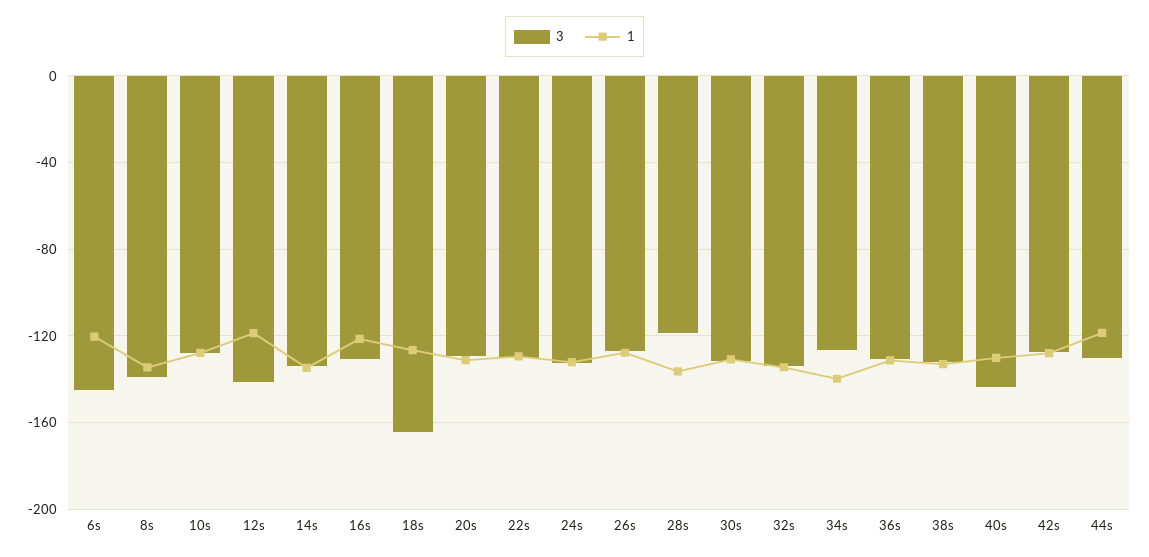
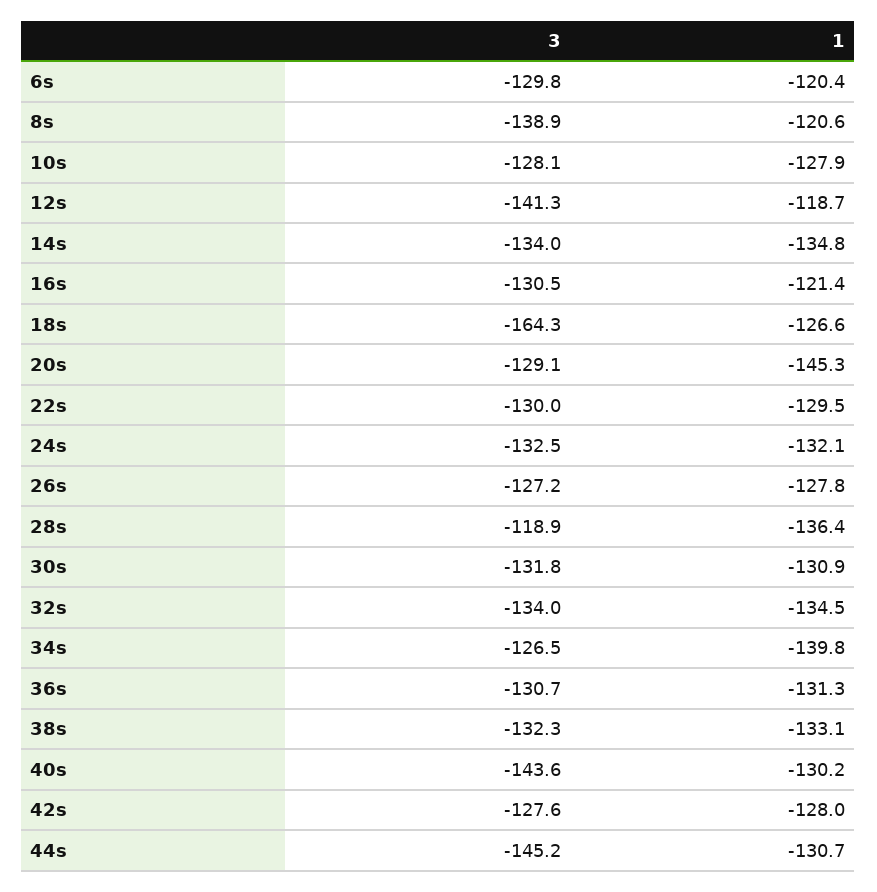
  {
    "3": {
-     "6s": -145,
+     "6s": -129.8,
      "8s": -138.9,
      "10s": -128.1,
      "12s": -141.3,
      "14s": -134,
      "16s": -130.5,
      "18s": -164.3,
      "20s": -129.1,
      "22s": -130,
      "24s": -132.5,
      "26s": -127.2,
      "28s": -118.9,
      "30s": -131.8,
      "32s": -134,
      "34s": -126.5,
      "36s": -130.7,
      "38s": -132.3,
      "40s": -143.6,
      "42s": -127.6,
-     "44s": -130
+     "44s": -145.2
    },
    "1": {
      "6s": -120.4,
-     "8s": -135,
+     "8s": -120.6,
      "10s": -127.9,
      "12s": -118.7,
      "14s": -134.8,
      "16s": -121.4,
      "18s": -126.6,
-     "20s": -130,
+     "20s": -145.3,
      "22s": -129.5,
      "24s": -132.1,
      "26s": -127.8,
      "28s": -136.4,
      "30s": -130.9,
      "32s": -134.5,
      "34s": -139.8,
      "36s": -131.3,
      "38s": -133.1,
      "40s": -130.2,
      "42s": -128,
-     "44s": -120
+     "44s": -130.7
    }
  }

